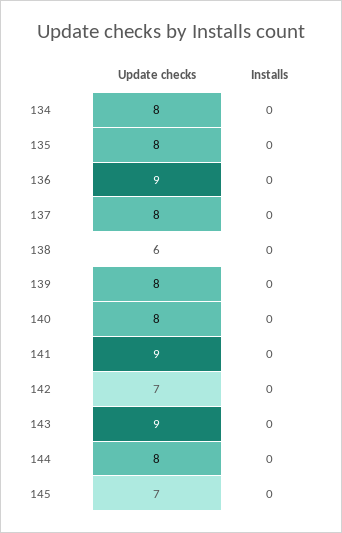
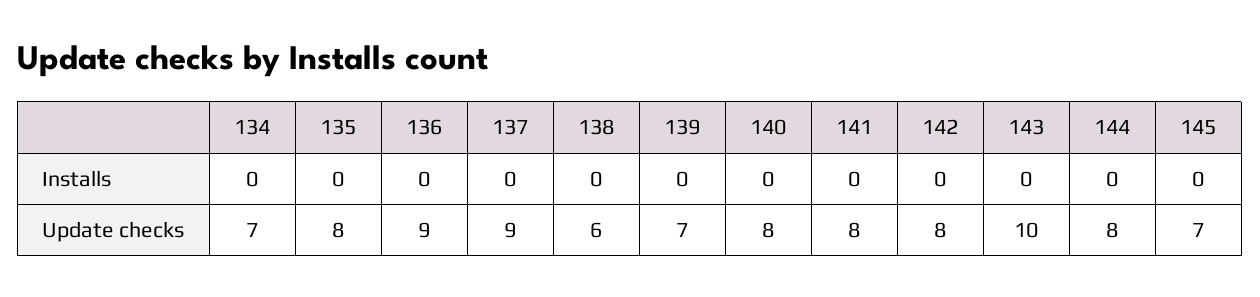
  {
    "Update checks": {
-     "134": 8,
+     "134": 7,
      "135": 8,
      "136": 9,
-     "137": 8,
+     "137": 9,
      "138": 6,
-     "139": 8,
+     "139": 7,
      "140": 8,
-     "141": 9,
+     "141": 8,
-     "142": 7,
+     "142": 8,
-     "143": 9,
+     "143": 10,
      "144": 8,
      "145": 7
    },
    "Installs": {
      "134": 0,
      "135": 0,
      "136": 0,
      "137": 0,
      "138": 0,
      "139": 0,
      "140": 0,
      "141": 0,
      "142": 0,
      "143": 0,
      "144": 0,
      "145": 0
    }
  }

